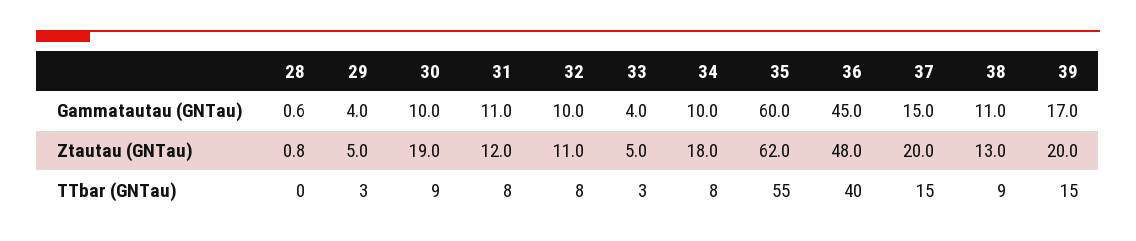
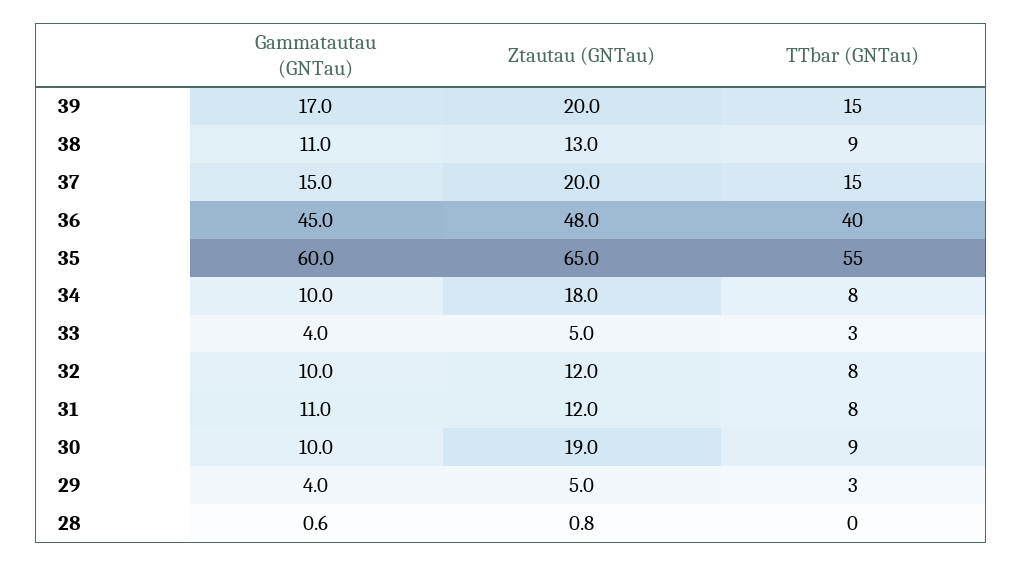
  {
    "28": {
      "Gammatautau (GNTau)": 0.6,
      "Ztautau (GNTau)": 0.8,
      "TTbar (GNTau)": 0
    },
    "29": {
      "Gammatautau (GNTau)": 4,
      "Ztautau (GNTau)": 5,
      "TTbar (GNTau)": 3
    },
    "30": {
      "Gammatautau (GNTau)": 10,
      "Ztautau (GNTau)": 19,
      "TTbar (GNTau)": 9
    },
    "31": {
      "Gammatautau (GNTau)": 11,
      "Ztautau (GNTau)": 12,
      "TTbar (GNTau)": 8
    },
    "32": {
      "Gammatautau (GNTau)": 10,
-     "Ztautau (GNTau)": 11,
+     "Ztautau (GNTau)": 12,
      "TTbar (GNTau)": 8
    },
    "33": {
      "Gammatautau (GNTau)": 4,
      "Ztautau (GNTau)": 5,
      "TTbar (GNTau)": 3
    },
    "34": {
      "Gammatautau (GNTau)": 10,
      "Ztautau (GNTau)": 18,
      "TTbar (GNTau)": 8
    },
    "35": {
      "Gammatautau (GNTau)": 60,
-     "Ztautau (GNTau)": 62,
+     "Ztautau (GNTau)": 65,
      "TTbar (GNTau)": 55
    },
    "36": {
      "Gammatautau (GNTau)": 45,
      "Ztautau (GNTau)": 48,
      "TTbar (GNTau)": 40
    },
    "37": {
      "Gammatautau (GNTau)": 15,
      "Ztautau (GNTau)": 20,
      "TTbar (GNTau)": 15
    },
    "38": {
      "Gammatautau (GNTau)": 11,
      "Ztautau (GNTau)": 13,
      "TTbar (GNTau)": 9
    },
    "39": {
      "Gammatautau (GNTau)": 17,
      "Ztautau (GNTau)": 20,
      "TTbar (GNTau)": 15
    }
  }

